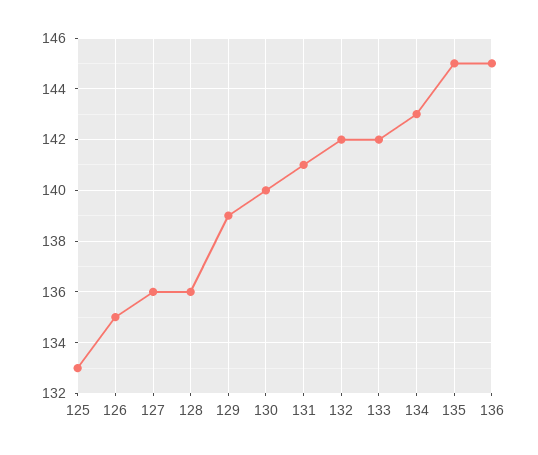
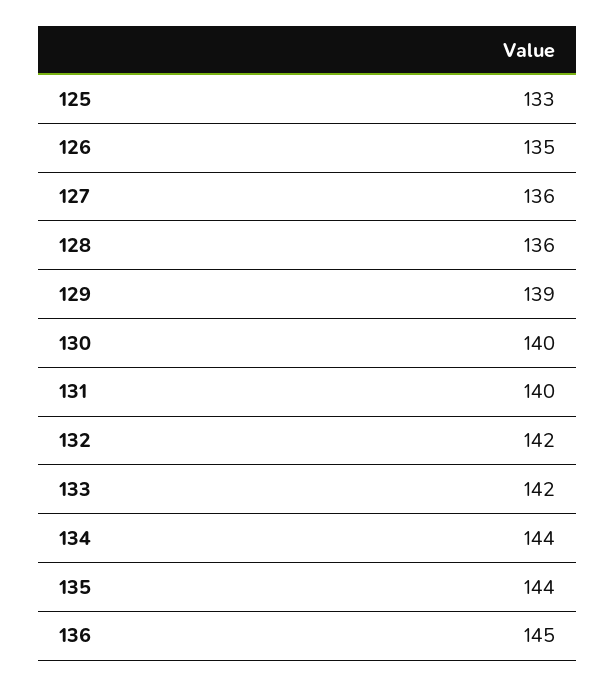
  {
    "125": 133,
    "126": 135,
    "127": 136,
    "128": 136,
    "129": 139,
    "130": 140,
-   "131": 141,
+   "131": 140,
    "132": 142,
    "133": 142,
-   "134": 143,
+   "134": 144,
-   "135": 145,
+   "135": 144,
    "136": 145
  }

